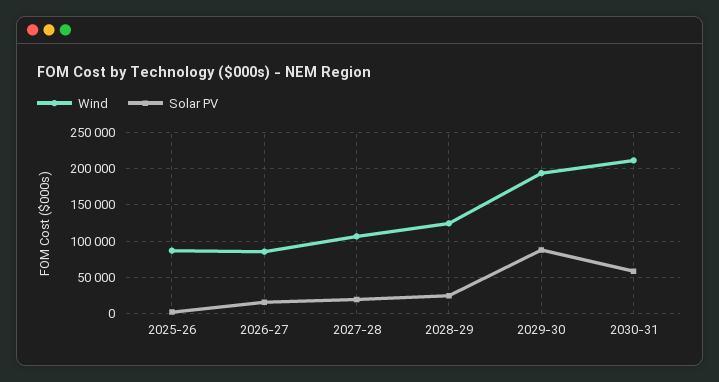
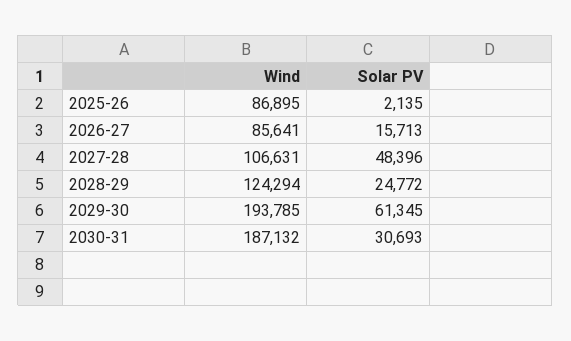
  {
    "Wind": {
      "2025-26": 86895,
      "2026-27": 85641,
      "2027-28": 106631,
      "2028-29": 124294,
      "2029-30": 193785,
-     "2030-31": 210000
+     "2030-31": 187132
    },
    "Solar PV": {
      "2025-26": 2135,
      "2026-27": 15713,
-     "2027-28": 20000,
+     "2027-28": 48396,
      "2028-29": 24772,
-     "2029-30": 90000,
+     "2029-30": 61345,
-     "2030-31": 60000
+     "2030-31": 30693
    }
  }

